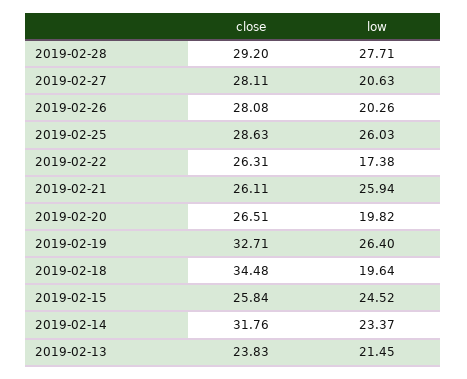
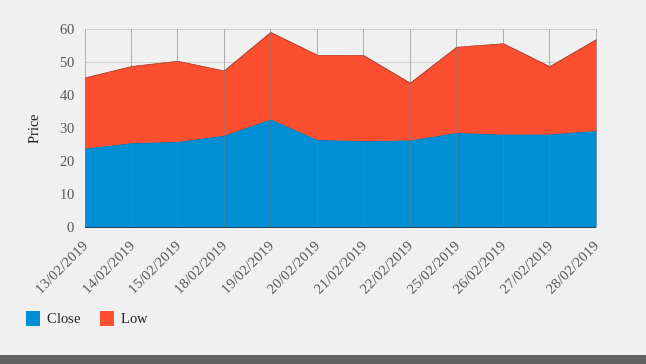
  {
    "close": {
      "2019-02-28": 29.2,
      "2019-02-27": 28.11,
      "2019-02-26": 28.08,
      "2019-02-25": 28.63,
      "2019-02-22": 26.31,
      "2019-02-21": 26.11,
      "2019-02-20": 26.51,
      "2019-02-19": 32.71,
-     "2019-02-18": 34.48,
+     "2019-02-18": 27.5,
      "2019-02-15": 25.84,
-     "2019-02-14": 31.76,
+     "2019-02-14": 25,
      "2019-02-13": 23.83
    },
    "low": {
      "2019-02-28": 27.71,
      "2019-02-27": 20.63,
-     "2019-02-26": 20.26,
+     "2019-02-26": 27.5,
      "2019-02-25": 26.03,
      "2019-02-22": 17.38,
      "2019-02-21": 25.94,
-     "2019-02-20": 19.82,
+     "2019-02-20": 25,
      "2019-02-19": 26.4,
      "2019-02-18": 19.64,
      "2019-02-15": 24.52,
      "2019-02-14": 23.37,
      "2019-02-13": 21.45
    }
  }

